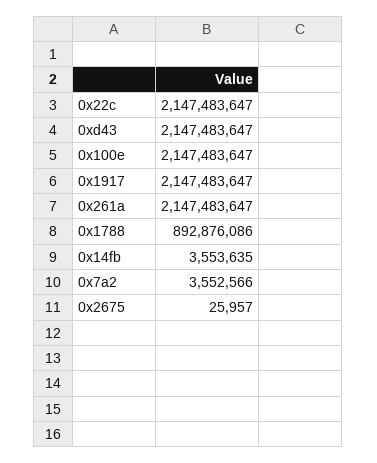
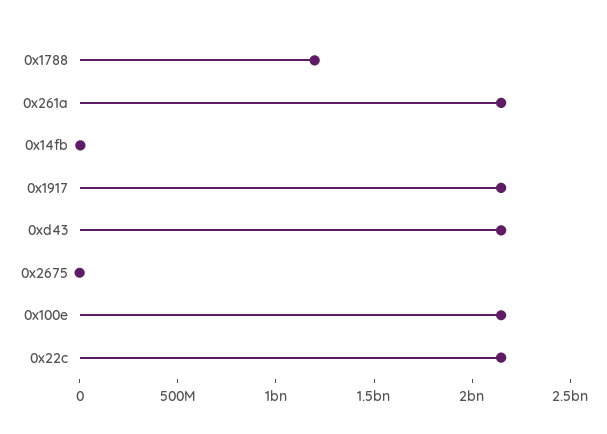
  {
    "0x22c": 2147483647,
    "0xd43": 2147483647,
    "0x100e": 2147483647,
    "0x1917": 2147483647,
    "0x261a": 2147483647,
-   "0x1788": 892876086,
+   "0x1788": 1200000000,
    "0x14fb": 3553635,
-   "0x7a2": 3552566,
    "0x2675": 25957
  }

